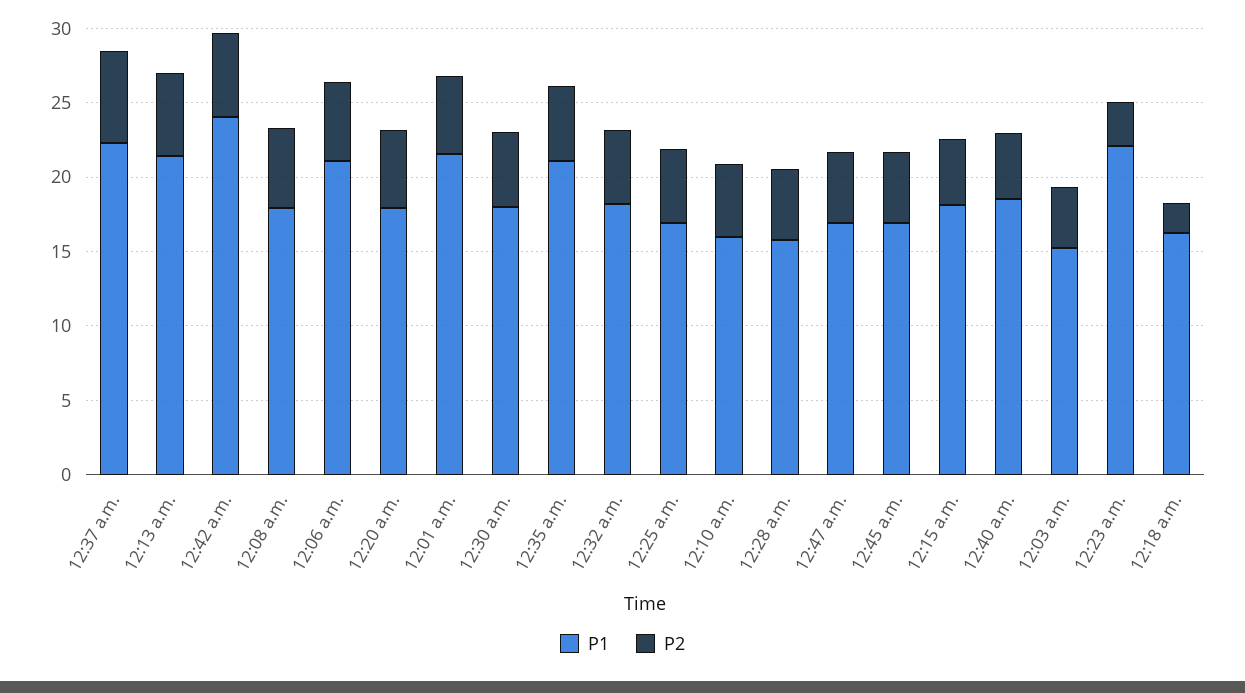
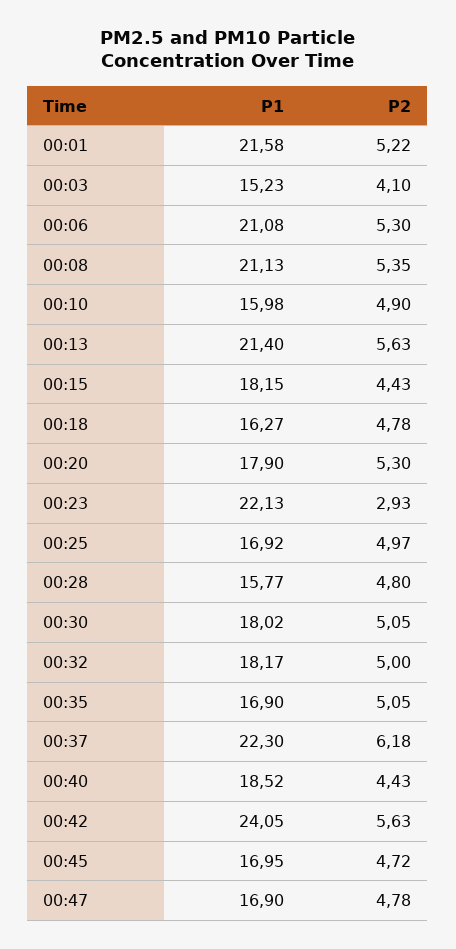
  {
    "P1": {
      "12:37 a.m.": 22.3,
      "12:13 a.m.": 21.4,
      "12:42 a.m.": 24.05,
-     "12:08 a.m.": 18,
+     "12:08 a.m.": 21.13,
      "12:06 a.m.": 21.08,
      "12:20 a.m.": 17.9,
      "12:01 a.m.": 21.58,
      "12:30 a.m.": 18.02,
-     "12:35 a.m.": 21,
+     "12:35 a.m.": 16.9,
      "12:32 a.m.": 18.17,
      "12:25 a.m.": 16.92,
      "12:10 a.m.": 15.98,
      "12:28 a.m.": 15.77,
      "12:47 a.m.": 16.9,
      "12:45 a.m.": 16.95,
      "12:15 a.m.": 18.15,
      "12:40 a.m.": 18.52,
      "12:03 a.m.": 15.23,
      "12:23 a.m.": 22.13,
      "12:18 a.m.": 16.27
    },
    "P2": {
      "12:37 a.m.": 6.18,
      "12:13 a.m.": 5.63,
      "12:42 a.m.": 5.63,
      "12:08 a.m.": 5.35,
      "12:06 a.m.": 5.3,
      "12:20 a.m.": 5.3,
      "12:01 a.m.": 5.22,
      "12:30 a.m.": 5.05,
      "12:35 a.m.": 5.05,
      "12:32 a.m.": 5,
      "12:25 a.m.": 4.97,
      "12:10 a.m.": 4.9,
      "12:28 a.m.": 4.8,
      "12:47 a.m.": 4.78,
      "12:45 a.m.": 4.72,
      "12:15 a.m.": 4.43,
      "12:40 a.m.": 4.43,
      "12:03 a.m.": 4.1,
      "12:23 a.m.": 2.93,
-     "12:18 a.m.": 2
+     "12:18 a.m.": 4.78
    }
  }

